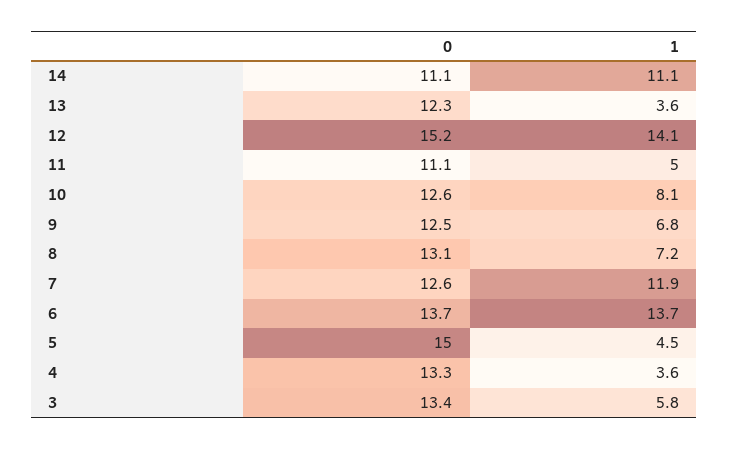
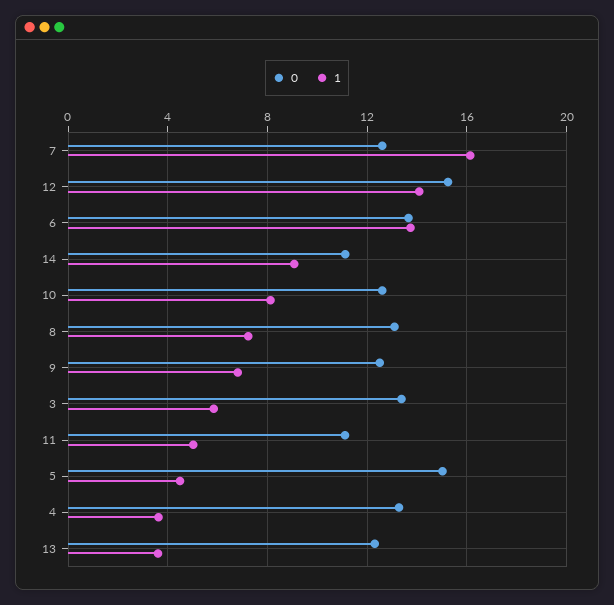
  {
    "0": {
      "14": 11.1,
      "13": 12.3,
      "12": 15.2,
      "11": 11.1,
      "10": 12.6,
      "9": 12.5,
      "8": 13.1,
      "7": 12.6,
      "6": 13.7,
      "5": 15,
      "4": 13.3,
      "3": 13.4
    },
    "1": {
-     "14": 11.1,
+     "14": 9,
      "13": 3.6,
      "12": 14.1,
      "11": 5,
      "10": 8.1,
      "9": 6.8,
      "8": 7.2,
-     "7": 11.9,
+     "7": 16,
      "6": 13.7,
      "5": 4.5,
      "4": 3.6,
      "3": 5.8
    }
  }

